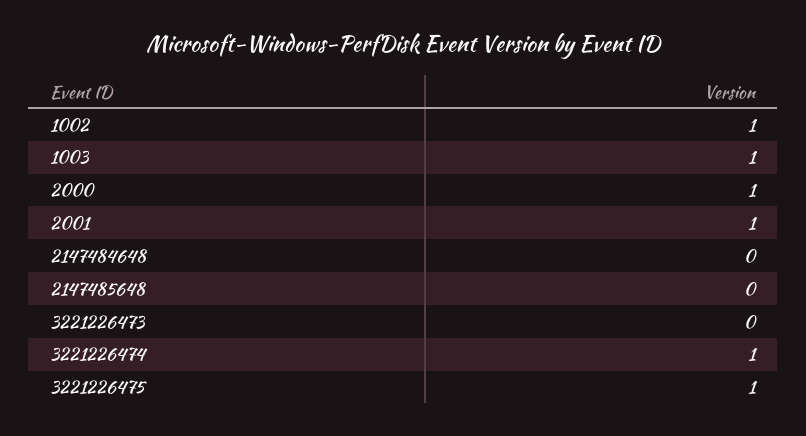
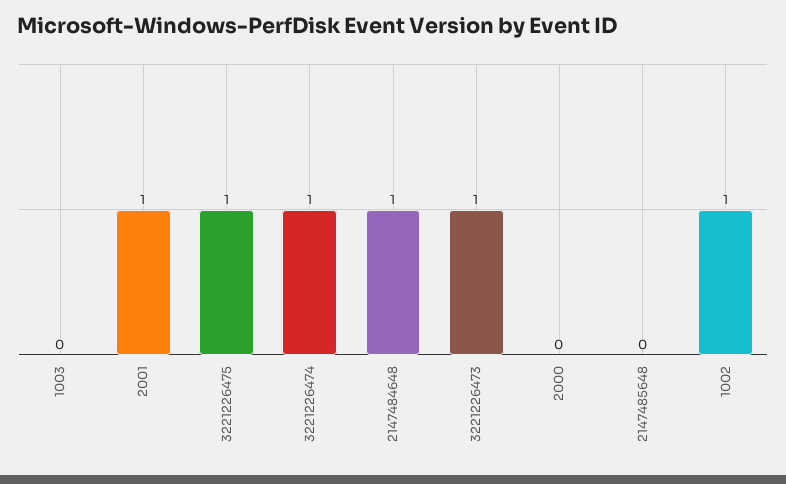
  {
    "1002": 1,
-   "1003": 1,
+   "1003": 0,
-   "2000": 1,
+   "2000": 0,
    "2001": 1,
-   "2147484648": 0,
+   "2147484648": 1,
    "2147485648": 0,
-   "3221226473": 0,
+   "3221226473": 1,
    "3221226474": 1,
    "3221226475": 1
  }

